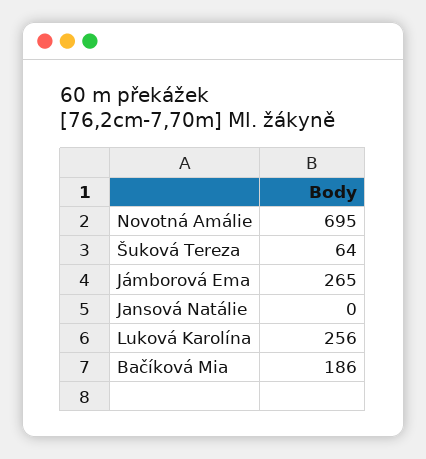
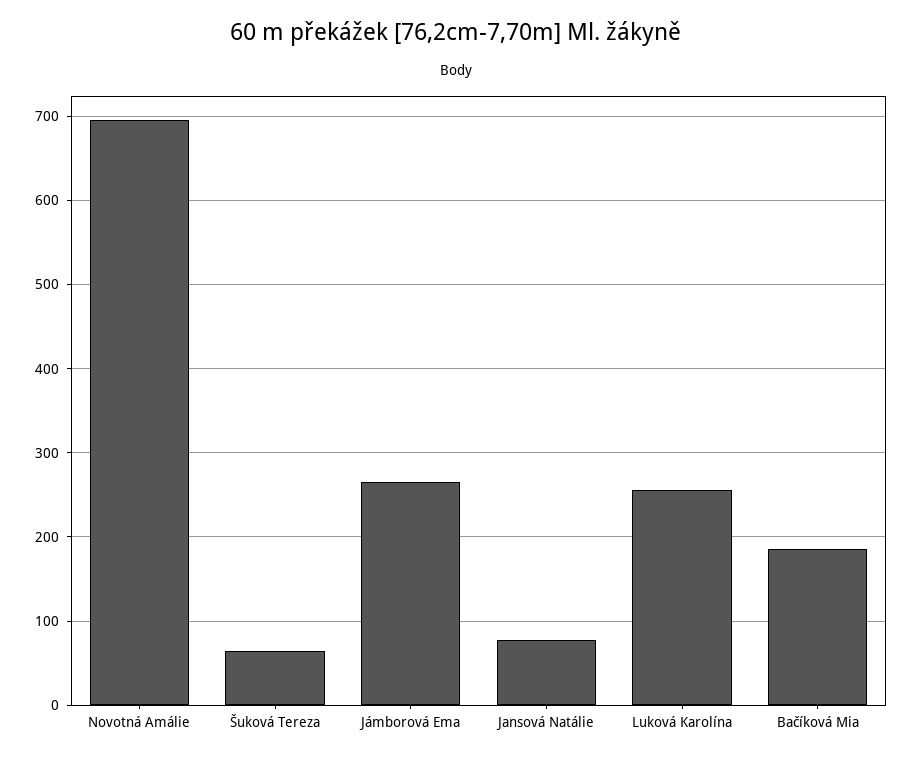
  {
    "Novotná Amálie": 695,
    "Šuková Tereza": 64,
    "Jámborová Ema": 265,
-   "Jansová Natálie": 0,
+   "Jansová Natálie": 80,
    "Luková Karolína": 256,
    "Bačíková Mia": 186
  }

